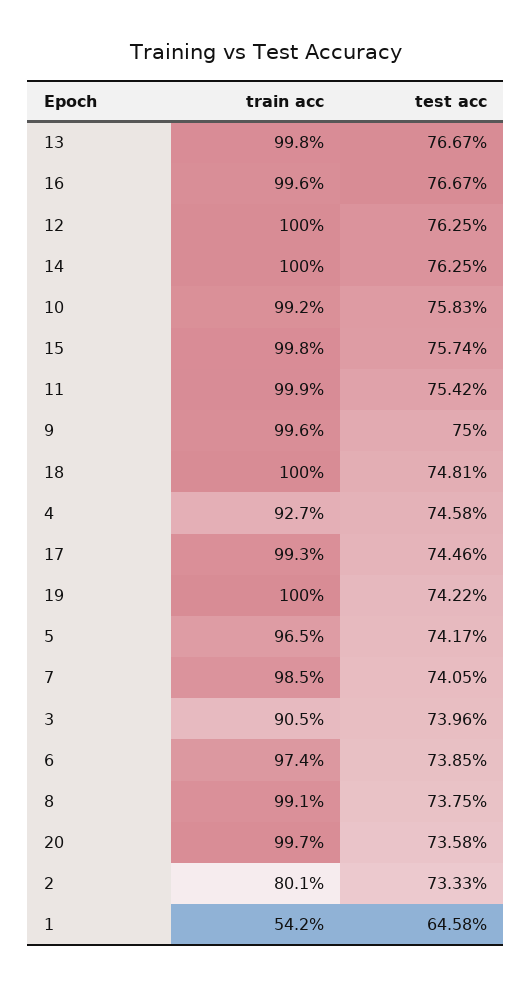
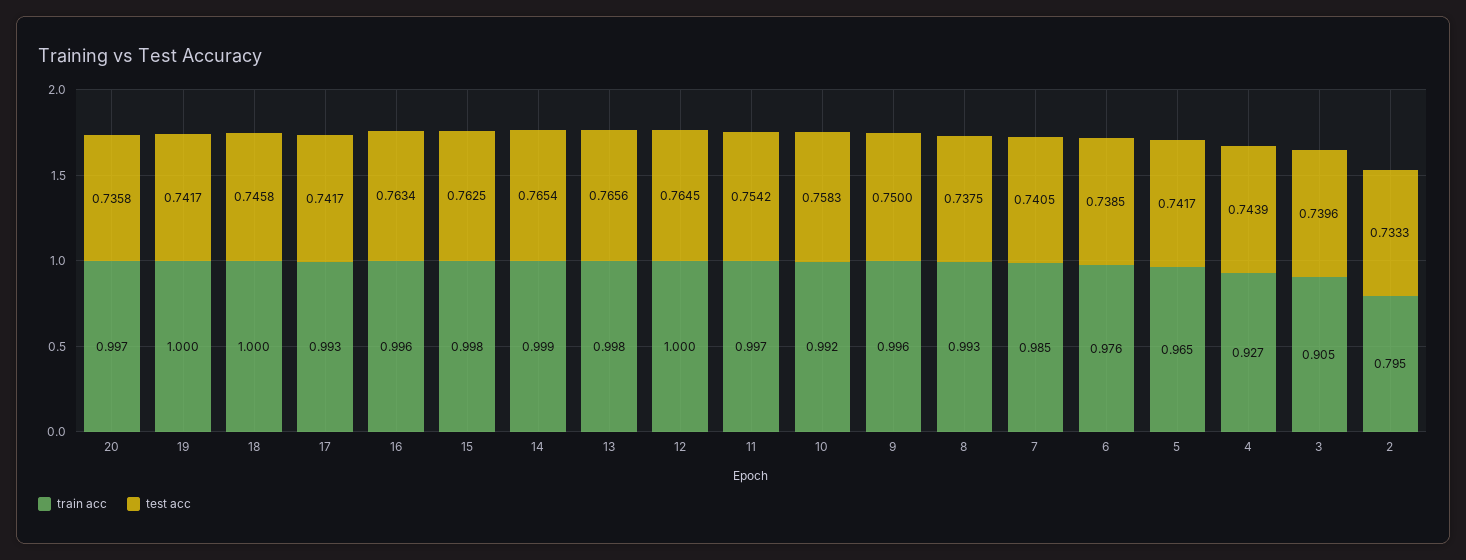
  {
    "train acc": {
      "13": 0.998,
      "16": 0.996,
      "12": 1,
-     "14": 1,
+     "14": 0.999,
      "10": 0.992,
      "15": 0.998,
-     "11": 0.999,
+     "11": 0.997,
      "9": 0.996,
      "18": 1,
      "4": 0.927,
      "17": 0.993,
      "19": 1,
      "5": 0.965,
      "7": 0.985,
      "3": 0.905,
-     "6": 0.974,
+     "6": 0.976,
-     "8": 0.991,
+     "8": 0.993,
      "20": 0.997,
-     "2": 0.801,
+     "2": 0.795
-     "1": 0.542
    },
    "test acc": {
-     "13": 0.7667,
+     "13": 0.7656,
-     "16": 0.7667,
+     "16": 0.7634,
-     "12": 0.7625,
+     "12": 0.7645,
-     "14": 0.7625,
+     "14": 0.7654,
      "10": 0.7583,
-     "15": 0.7574,
+     "15": 0.7625,
      "11": 0.7542,
      "9": 0.75,
-     "18": 0.7481,
+     "18": 0.7458,
-     "4": 0.7458,
+     "4": 0.7439,
-     "17": 0.7446,
+     "17": 0.7417,
-     "19": 0.7422,
+     "19": 0.7417,
      "5": 0.7417,
      "7": 0.7405,
      "3": 0.7396,
      "6": 0.7385,
      "8": 0.7375,
      "20": 0.7358,
-     "2": 0.7333,
+     "2": 0.7333
-     "1": 0.6458
    }
  }

